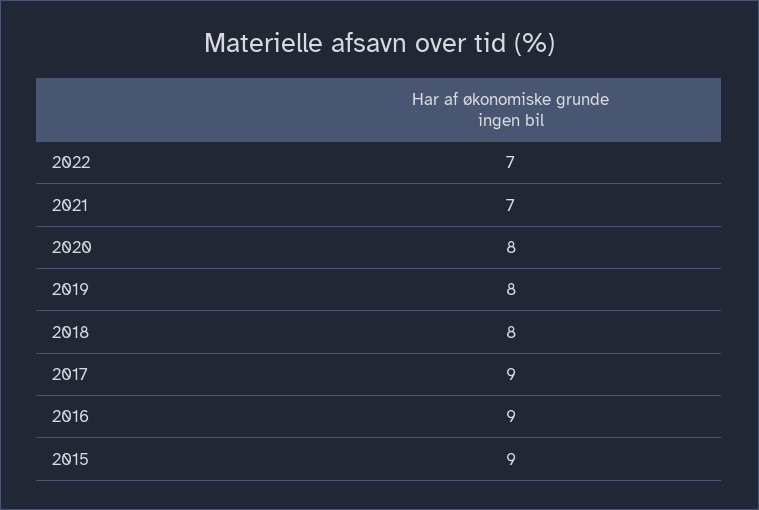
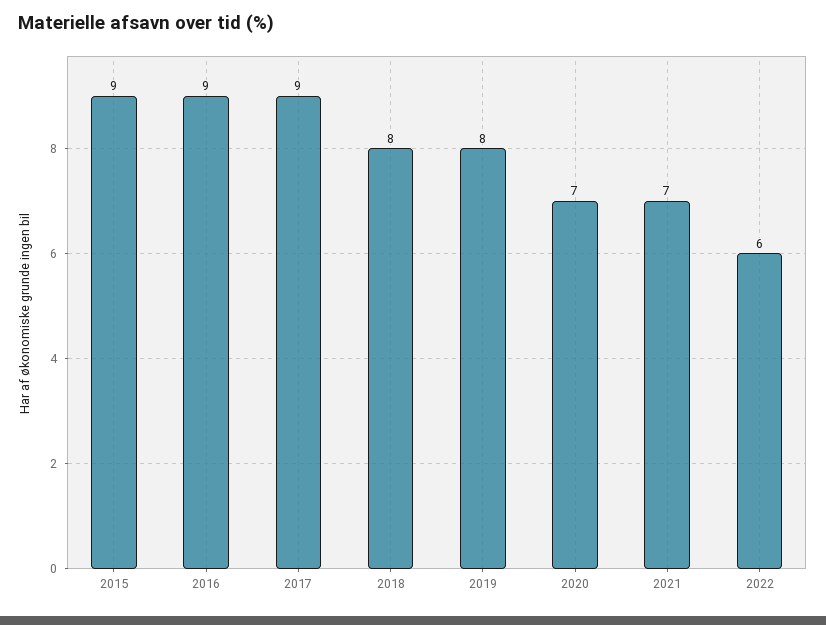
  {
-   "2022": 7,
+   "2022": 6,
    "2021": 7,
-   "2020": 8,
+   "2020": 7,
    "2019": 8,
    "2018": 8,
    "2017": 9,
    "2016": 9,
    "2015": 9
  }

